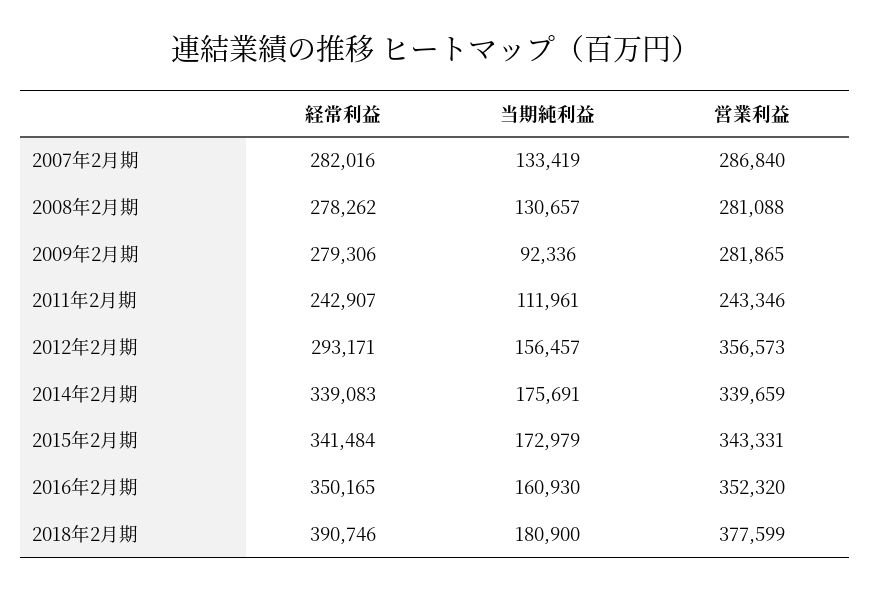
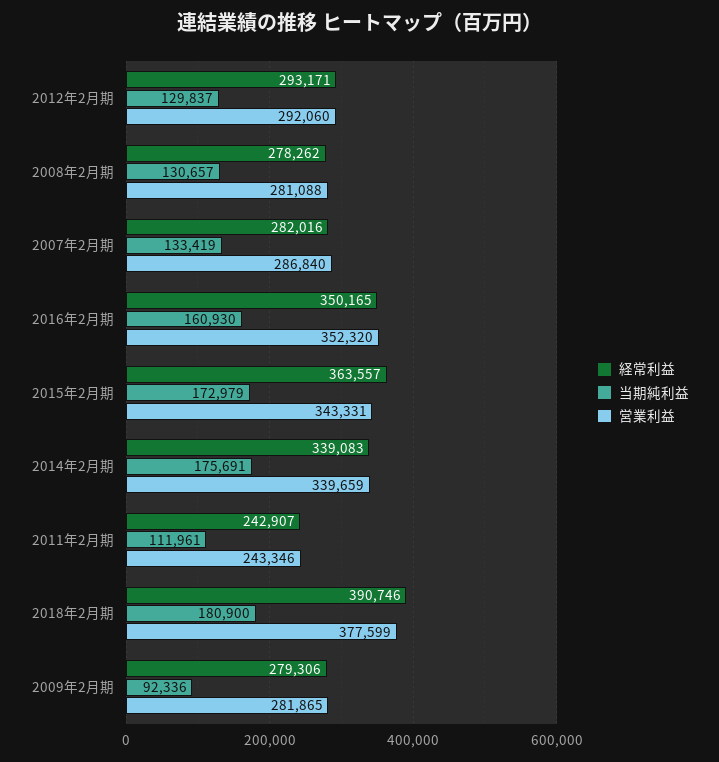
  {
    "経常利益": {
      "2007年2月期": 282016,
      "2008年2月期": 278262,
      "2009年2月期": 279306,
      "2011年2月期": 242907,
      "2012年2月期": 293171,
      "2014年2月期": 339083,
-     "2015年2月期": 341484,
+     "2015年2月期": 363557,
      "2016年2月期": 350165,
      "2018年2月期": 390746
    },
    "当期純利益": {
      "2007年2月期": 133419,
      "2008年2月期": 130657,
      "2009年2月期": 92336,
      "2011年2月期": 111961,
-     "2012年2月期": 156457,
+     "2012年2月期": 129837,
      "2014年2月期": 175691,
      "2015年2月期": 172979,
      "2016年2月期": 160930,
      "2018年2月期": 180900
    },
    "営業利益": {
      "2007年2月期": 286840,
      "2008年2月期": 281088,
      "2009年2月期": 281865,
      "2011年2月期": 243346,
-     "2012年2月期": 356573,
+     "2012年2月期": 292060,
      "2014年2月期": 339659,
      "2015年2月期": 343331,
      "2016年2月期": 352320,
      "2018年2月期": 377599
    }
  }

